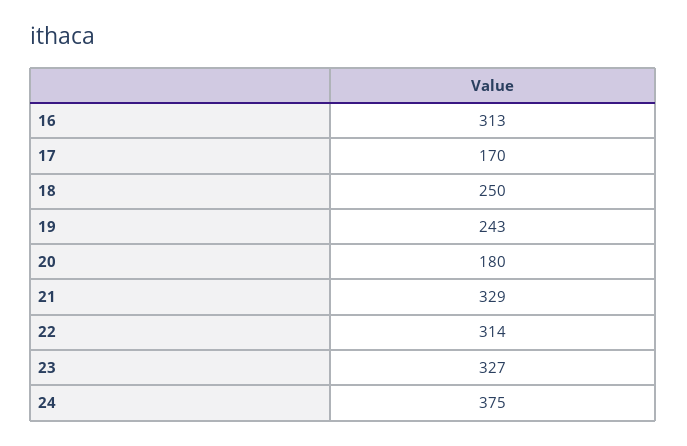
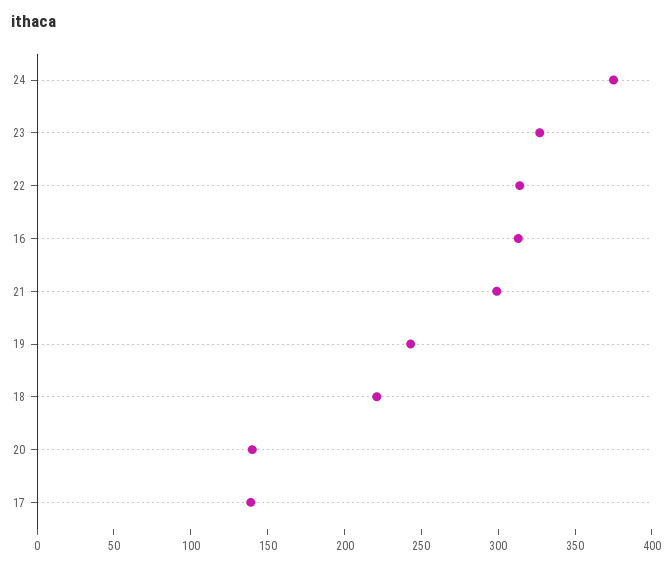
  {
    "16": 313,
-   "17": 170,
+   "17": 140,
-   "18": 250,
+   "18": 220,
    "19": 243,
-   "20": 180,
+   "20": 140,
-   "21": 329,
+   "21": 300,
    "22": 314,
    "23": 327,
    "24": 375
  }

